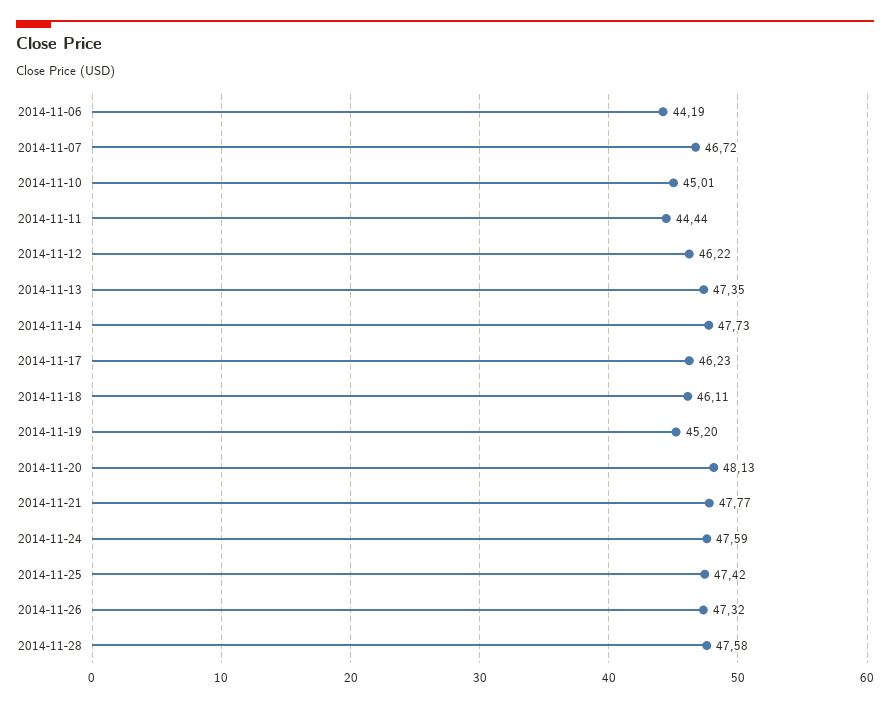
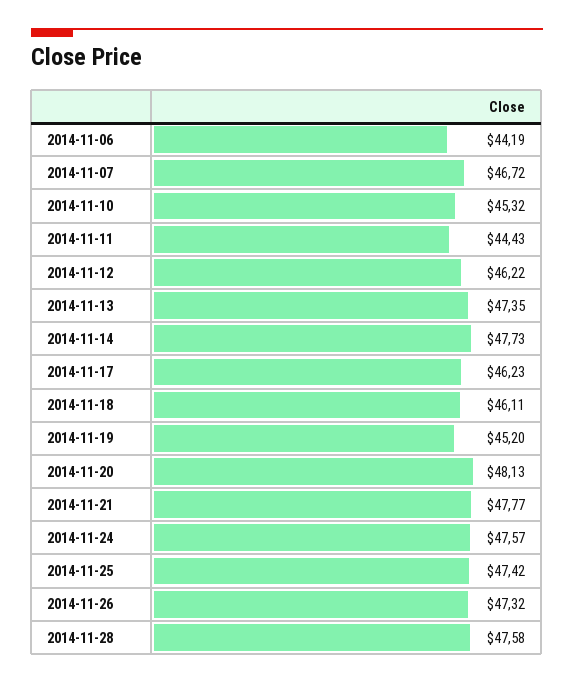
  {
    "2014-11-06": 44.19,
    "2014-11-07": 46.72,
-   "2014-11-10": 45.01,
+   "2014-11-10": 45.32,
-   "2014-11-11": 44.44,
+   "2014-11-11": 44.43,
    "2014-11-12": 46.22,
    "2014-11-13": 47.35,
    "2014-11-14": 47.73,
    "2014-11-17": 46.23,
    "2014-11-18": 46.11,
    "2014-11-19": 45.2,
    "2014-11-20": 48.13,
    "2014-11-21": 47.77,
-   "2014-11-24": 47.59,
+   "2014-11-24": 47.57,
    "2014-11-25": 47.42,
    "2014-11-26": 47.32,
    "2014-11-28": 47.58
  }

